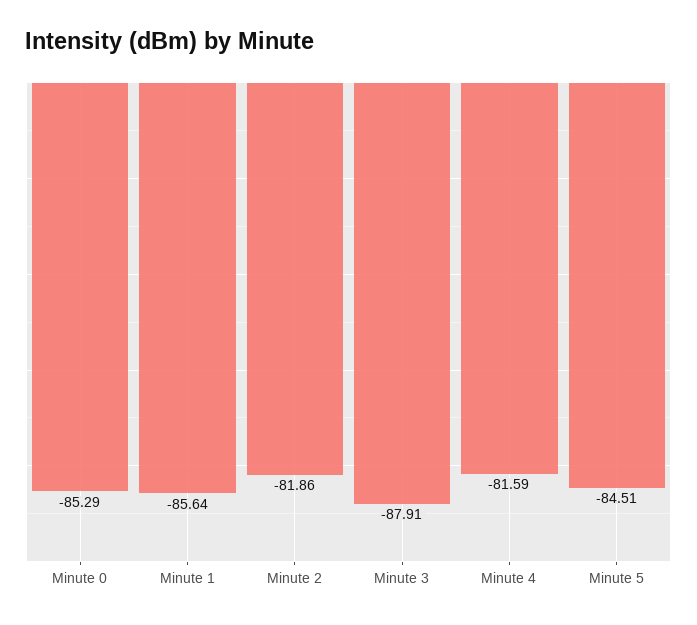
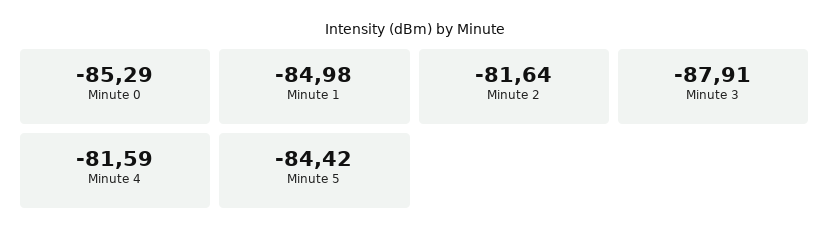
  {
    "Minute 0": -85.29,
-   "Minute 1": -85.64,
+   "Minute 1": -84.98,
-   "Minute 2": -81.86,
+   "Minute 2": -81.64,
    "Minute 3": -87.91,
    "Minute 4": -81.59,
-   "Minute 5": -84.51
+   "Minute 5": -84.42
  }

